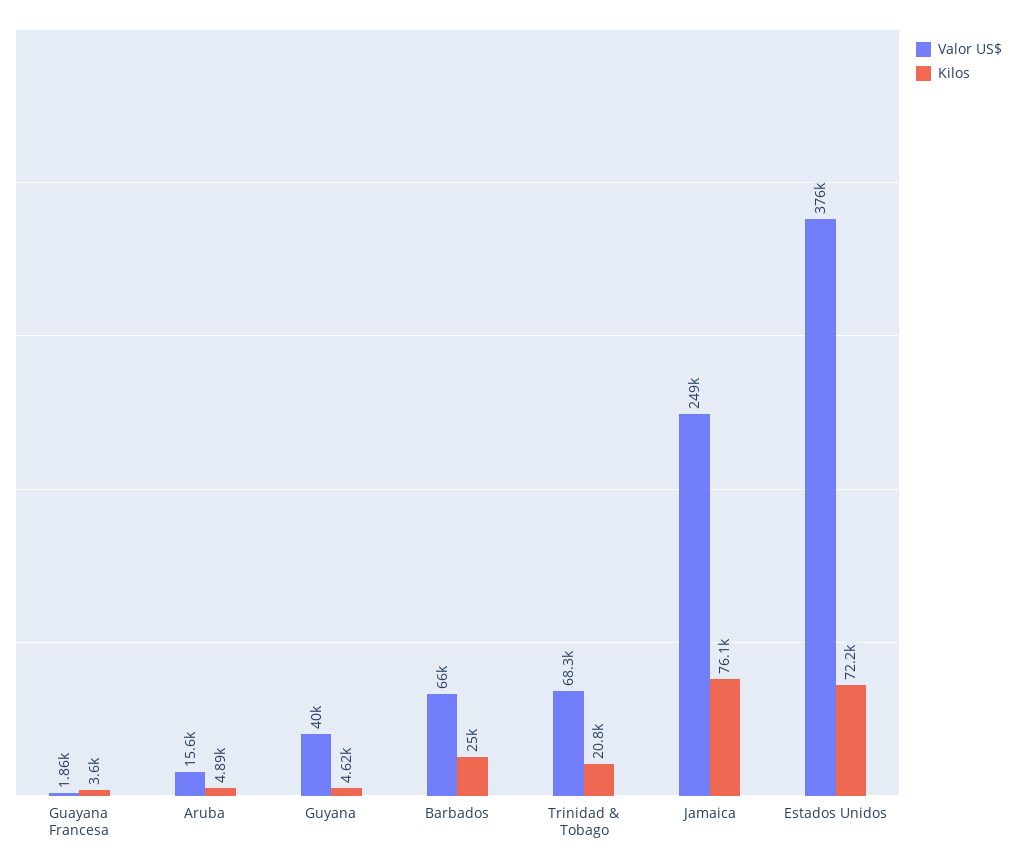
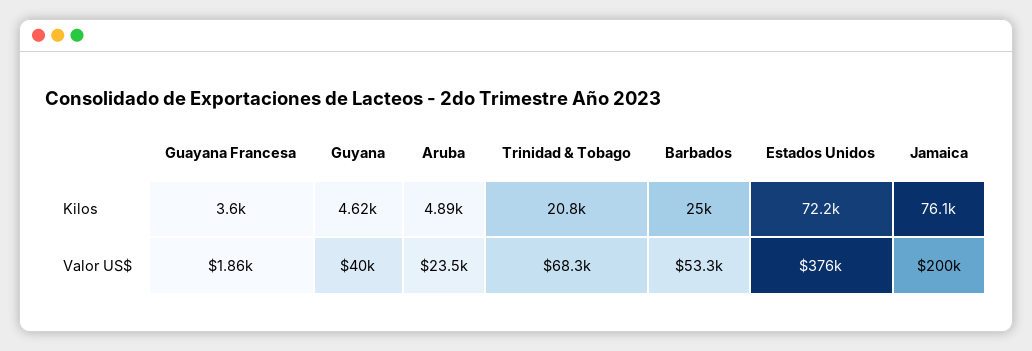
  {
    "Valor US$": {
      "Guayana Francesa": 1860,
-     "Aruba": 15600,
+     "Aruba": 23500,
      "Guyana": 40000,
-     "Barbados": 66000,
+     "Barbados": 53300,
      "Trinidad & Tobago": 68300,
-     "Jamaica": 249000,
+     "Jamaica": 200000,
      "Estados Unidos": 376000
    },
    "Kilos": {
      "Guayana Francesa": 3600,
      "Aruba": 4890,
      "Guyana": 4620,
      "Barbados": 25000,
      "Trinidad & Tobago": 20800,
      "Jamaica": 76100,
      "Estados Unidos": 72200
    }
  }

